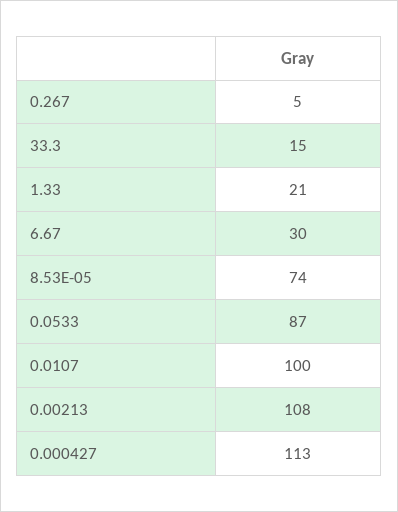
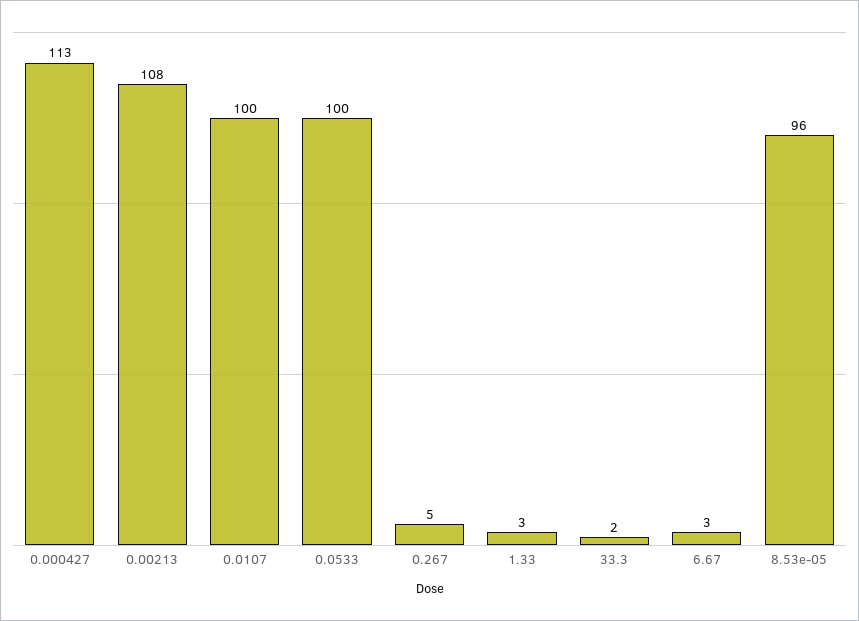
  {
    "0.267": 5,
-   "33.3": 15,
+   "33.3": 2,
-   "1.33": 21,
+   "1.33": 3,
-   "6.67": 30,
+   "6.67": 3,
-   "8.53E-05": 74,
+   "8.53E-05": 96,
-   "0.0533": 87,
+   "0.0533": 100,
    "0.0107": 100,
    "0.00213": 108,
    "0.000427": 113
  }

